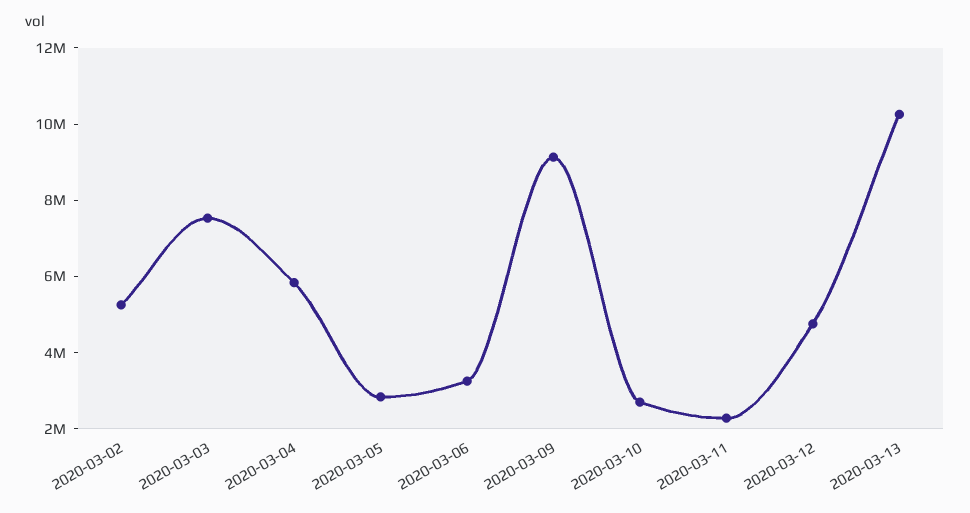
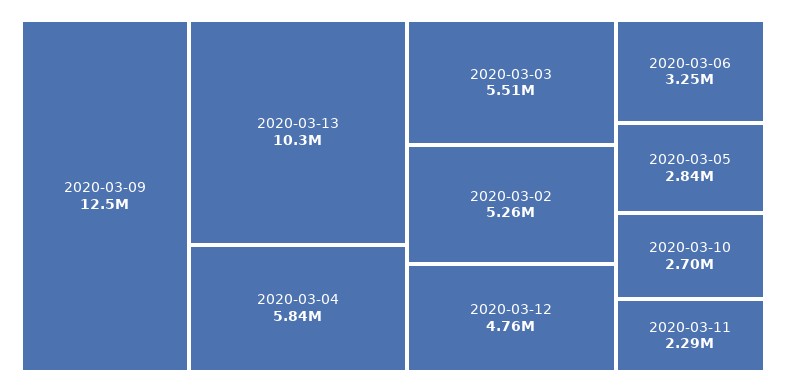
  {
    "2020-03-02": 5260000,
-   "2020-03-03": 7500000,
+   "2020-03-03": 5510000,
    "2020-03-04": 5840000,
    "2020-03-05": 2840000,
    "2020-03-06": 3250000,
-   "2020-03-09": 9000000,
+   "2020-03-09": 12500000,
    "2020-03-10": 2700000,
    "2020-03-11": 2290000,
    "2020-03-12": 4760000,
    "2020-03-13": 10300000
  }

